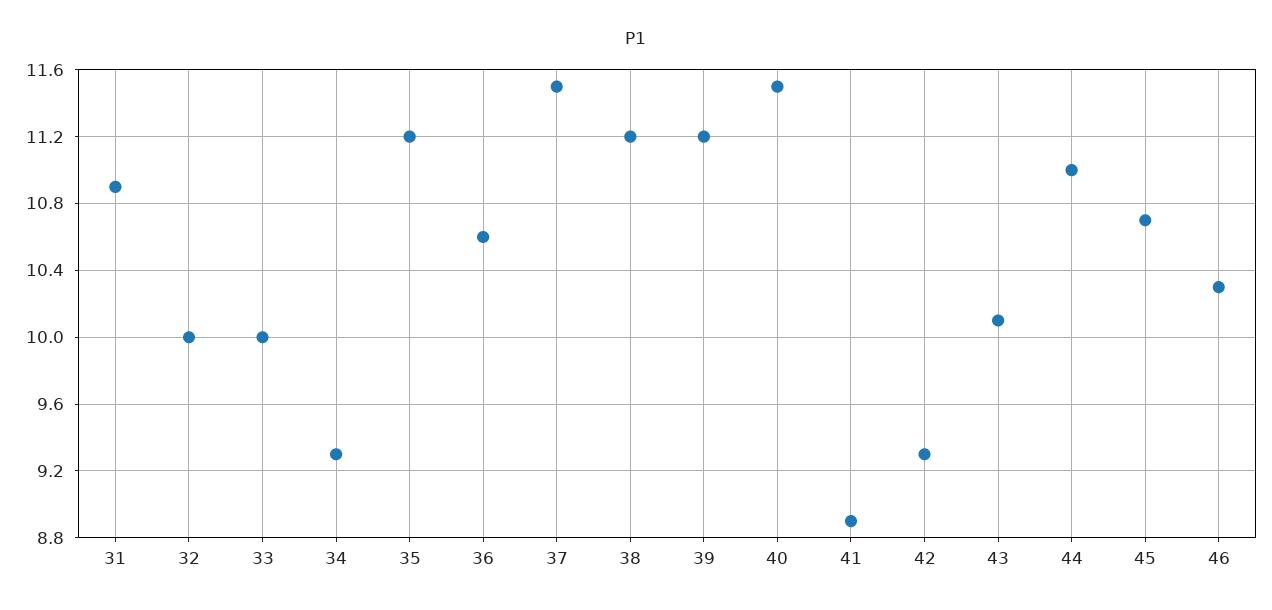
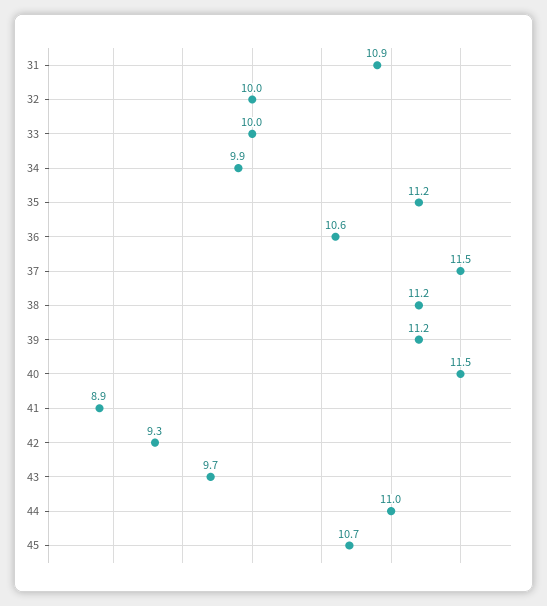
  {
    "31": 10.9,
    "32": 10,
    "33": 10,
-   "34": 9.3,
+   "34": 9.9,
    "35": 11.2,
    "36": 10.6,
    "37": 11.5,
    "38": 11.2,
    "39": 11.2,
    "40": 11.5,
    "41": 8.9,
    "42": 9.3,
-   "43": 10.1,
+   "43": 9.7,
    "44": 11,
-   "45": 10.7,
+   "45": 10.7
-   "46": 10.3
  }

